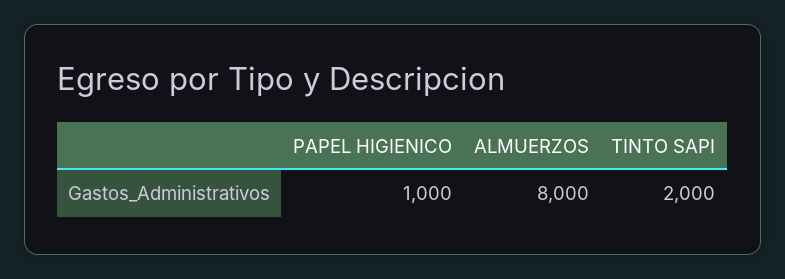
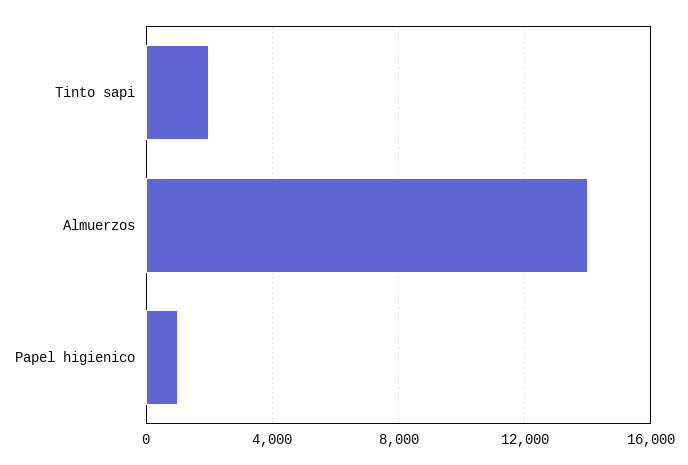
  {
    "PAPEL HIGIENICO": 1000,
-   "ALMUERZOS": 8000,
+   "ALMUERZOS": 14000,
    "TINTO SAPI": 2000
  }

